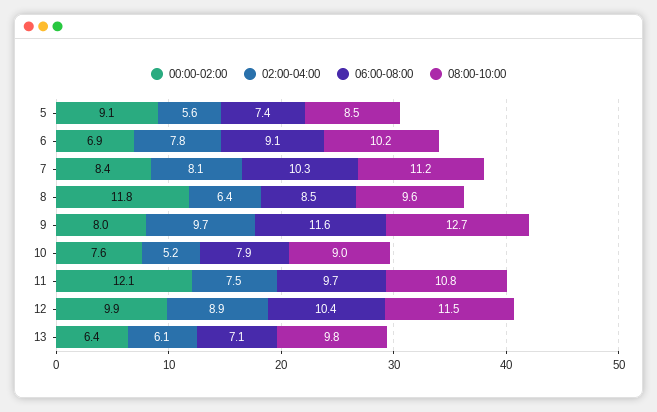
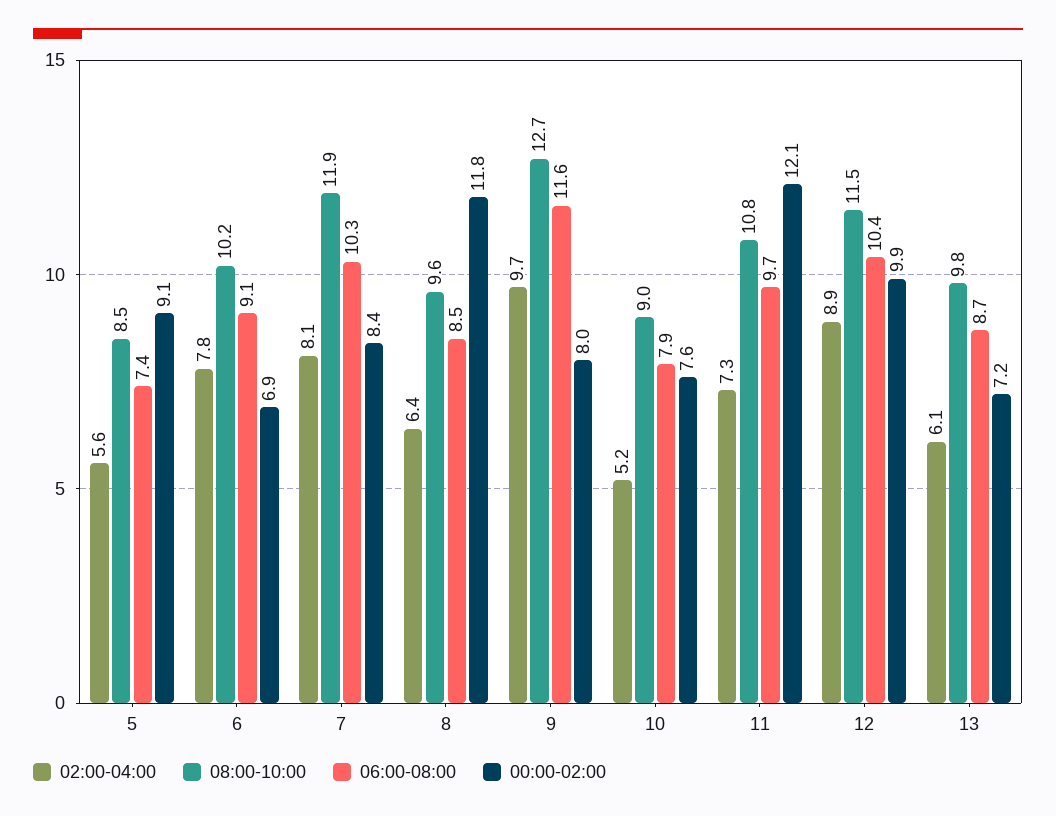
  {
    "00:00-02:00": {
      "5": 9.1,
      "6": 6.9,
      "7": 8.4,
      "8": 11.8,
      "9": 8,
      "10": 7.6,
      "11": 12.1,
      "12": 9.9,
-     "13": 6.4
+     "13": 7.2
    },
    "02:00-04:00": {
      "5": 5.6,
      "6": 7.8,
      "7": 8.1,
      "8": 6.4,
      "9": 9.7,
      "10": 5.2,
-     "11": 7.5,
+     "11": 7.3,
      "12": 8.9,
      "13": 6.1
    },
    "06:00-08:00": {
      "5": 7.4,
      "6": 9.1,
      "7": 10.3,
      "8": 8.5,
      "9": 11.6,
      "10": 7.9,
      "11": 9.7,
      "12": 10.4,
-     "13": 7.1
+     "13": 8.7
    },
    "08:00-10:00": {
      "5": 8.5,
      "6": 10.2,
-     "7": 11.2,
+     "7": 11.9,
      "8": 9.6,
      "9": 12.7,
      "10": 9,
      "11": 10.8,
      "12": 11.5,
      "13": 9.8
    }
  }

